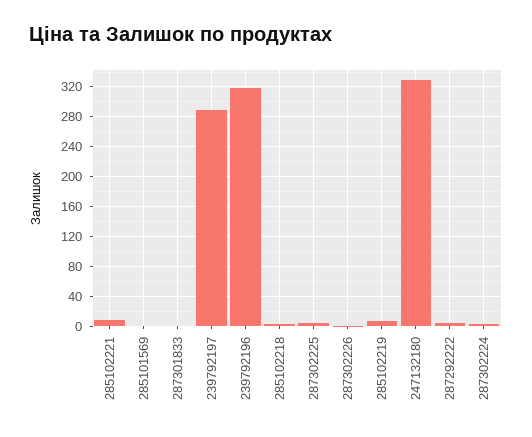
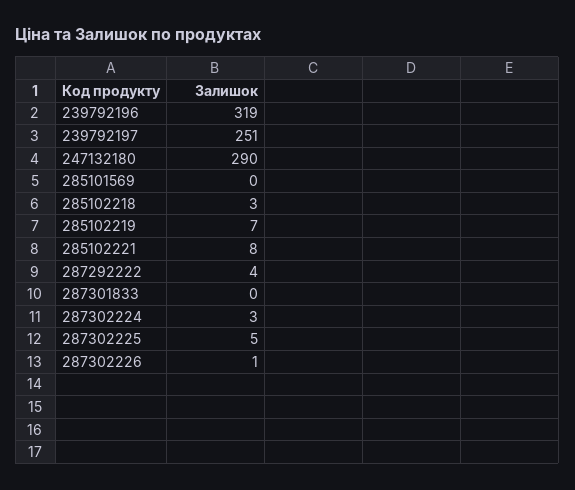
  {
    "285102221": 8,
    "285101569": 0,
    "287301833": 0,
-   "239792197": 290,
+   "239792197": 251,
    "239792196": 319,
    "285102218": 3,
    "287302225": 5,
    "287302226": 1,
    "285102219": 7,
-   "247132180": 330,
+   "247132180": 290,
    "287292222": 4,
    "287302224": 3
  }

